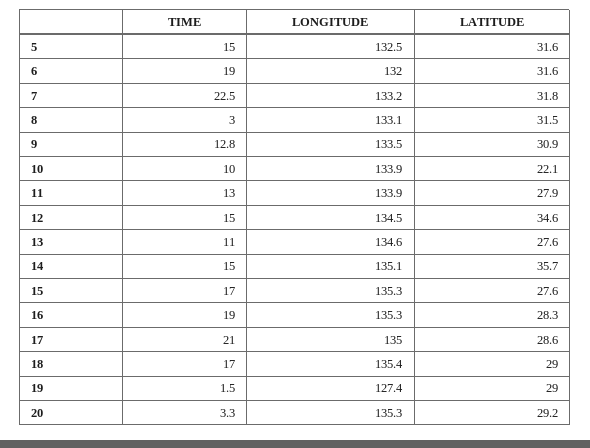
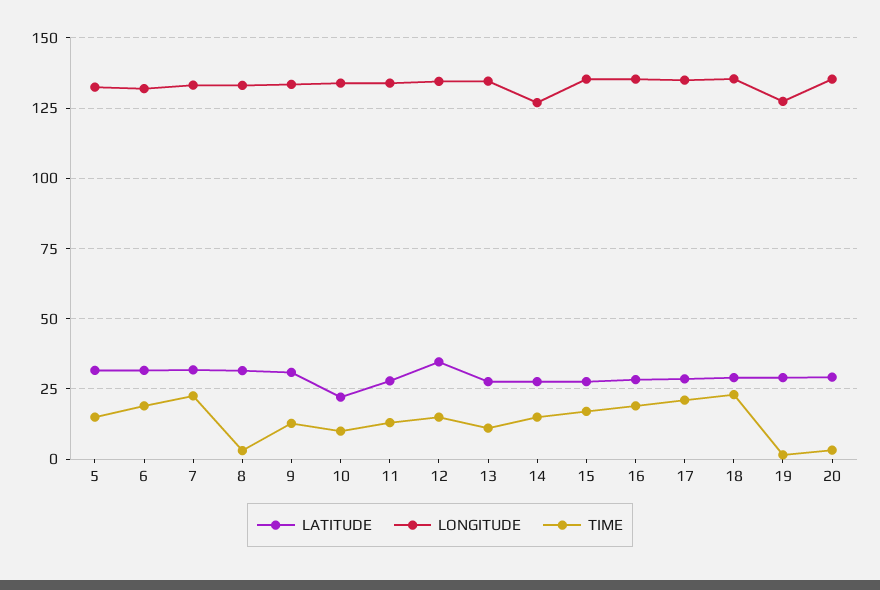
  {
    "TIME": {
      "5": 15,
      "6": 19,
      "7": 22.5,
      "8": 3,
      "9": 12.8,
      "10": 10,
      "11": 13,
      "12": 15,
      "13": 11,
      "14": 15,
      "15": 17,
      "16": 19,
      "17": 21,
-     "18": 17,
+     "18": 22.5,
      "19": 1.5,
      "20": 3.3
    },
    "LONGITUDE": {
      "5": 132.5,
      "6": 132,
      "7": 133.2,
      "8": 133.1,
      "9": 133.5,
      "10": 133.9,
      "11": 133.9,
      "12": 134.5,
      "13": 134.6,
-     "14": 135.1,
+     "14": 127.5,
      "15": 135.3,
      "16": 135.3,
      "17": 135,
      "18": 135.4,
      "19": 127.4,
      "20": 135.3
    },
    "LATITUDE": {
      "5": 31.6,
      "6": 31.6,
      "7": 31.8,
      "8": 31.5,
      "9": 30.9,
      "10": 22.1,
      "11": 27.9,
      "12": 34.6,
      "13": 27.6,
-     "14": 35.7,
+     "14": 27.5,
      "15": 27.6,
      "16": 28.3,
      "17": 28.6,
      "18": 29,
      "19": 29,
      "20": 29.2
    }
  }

